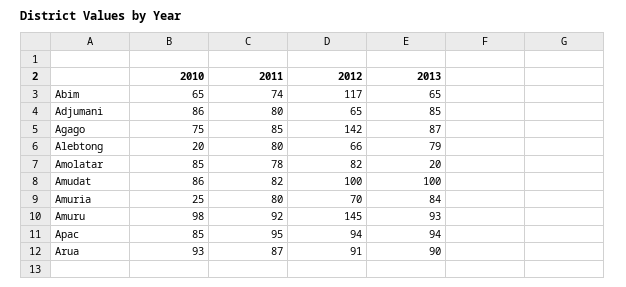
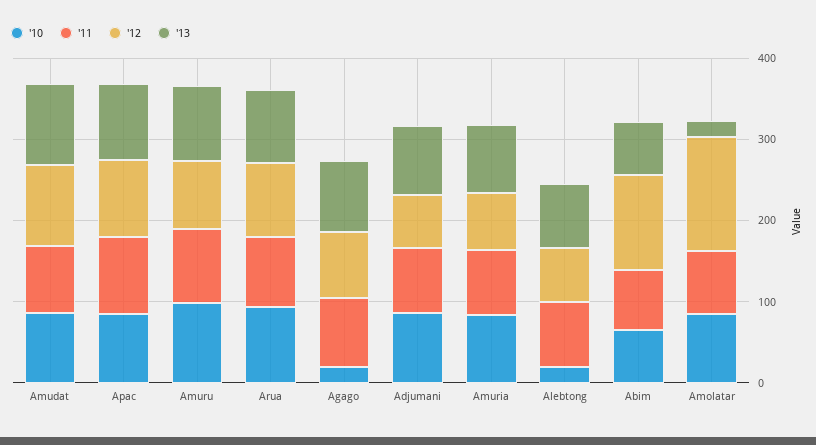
  {
    "2010": {
      "Abim": 65,
      "Adjumani": 86,
-     "Agago": 75,
+     "Agago": 20,
      "Alebtong": 20,
      "Amolatar": 85,
      "Amudat": 86,
-     "Amuria": 25,
+     "Amuria": 80,
      "Amuru": 98,
      "Apac": 85,
      "Arua": 93
    },
    "2011": {
      "Abim": 74,
      "Adjumani": 80,
      "Agago": 85,
      "Alebtong": 80,
      "Amolatar": 78,
      "Amudat": 82,
      "Amuria": 80,
      "Amuru": 92,
      "Apac": 95,
      "Arua": 87
    },
    "2012": {
      "Abim": 117,
      "Adjumani": 65,
-     "Agago": 142,
+     "Agago": 80,
      "Alebtong": 66,
-     "Amolatar": 82,
+     "Amolatar": 140,
      "Amudat": 100,
      "Amuria": 70,
-     "Amuru": 145,
+     "Amuru": 80,
      "Apac": 94,
      "Arua": 91
    },
    "2013": {
      "Abim": 65,
      "Adjumani": 85,
      "Agago": 87,
      "Alebtong": 79,
      "Amolatar": 20,
      "Amudat": 100,
      "Amuria": 84,
      "Amuru": 93,
      "Apac": 94,
      "Arua": 90
    }
  }

